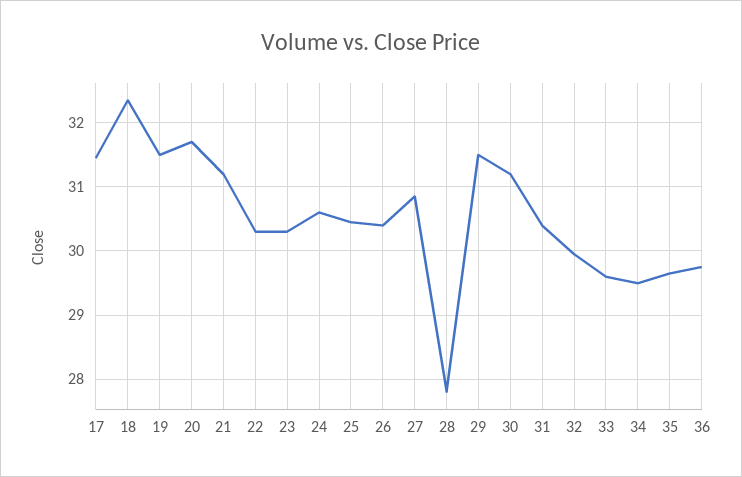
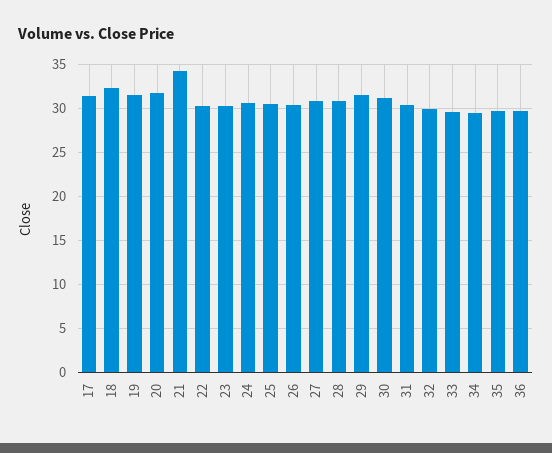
  {
    "17": 31.5,
    "18": 32.4,
    "19": 31.5,
    "20": 31.7,
-   "21": 31.2,
+   "21": 34,
    "22": 30.3,
    "23": 30.3,
    "24": 30.6,
    "25": 30.5,
    "26": 30.4,
    "27": 30.9,
-   "28": 27.8,
+   "28": 31,
    "29": 31.5,
    "30": 31.2,
    "31": 30.4,
    "32": 30,
    "33": 29.6,
    "34": 29.5,
    "35": 29.7,
    "36": 29.8
  }

